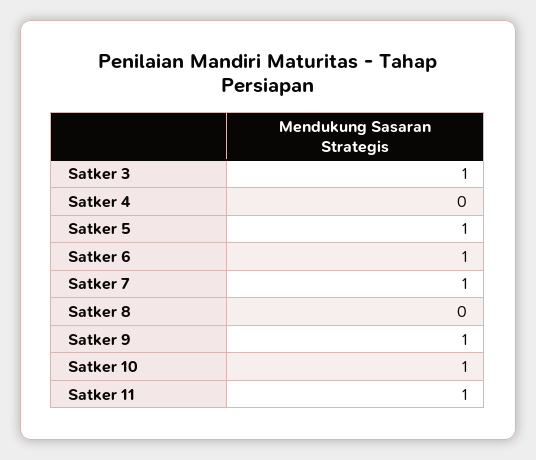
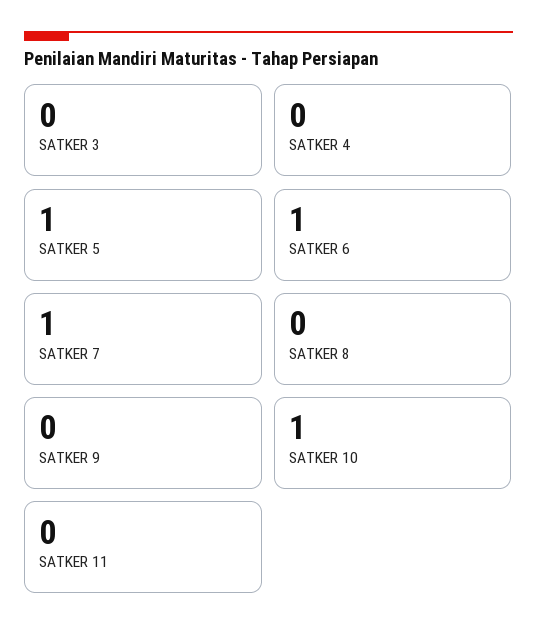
  {
-   "Satker 3": 1,
+   "Satker 3": 0,
    "Satker 4": 0,
    "Satker 5": 1,
    "Satker 6": 1,
    "Satker 7": 1,
    "Satker 8": 0,
-   "Satker 9": 1,
+   "Satker 9": 0,
    "Satker 10": 1,
-   "Satker 11": 1
+   "Satker 11": 0
  }

